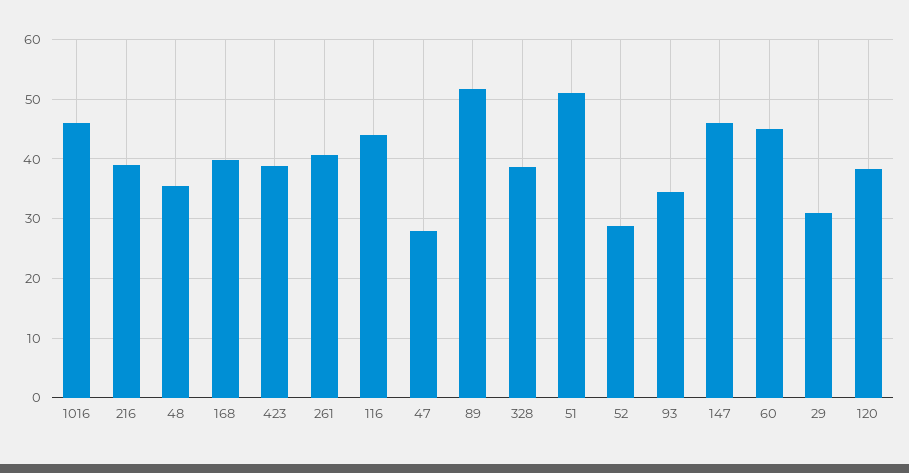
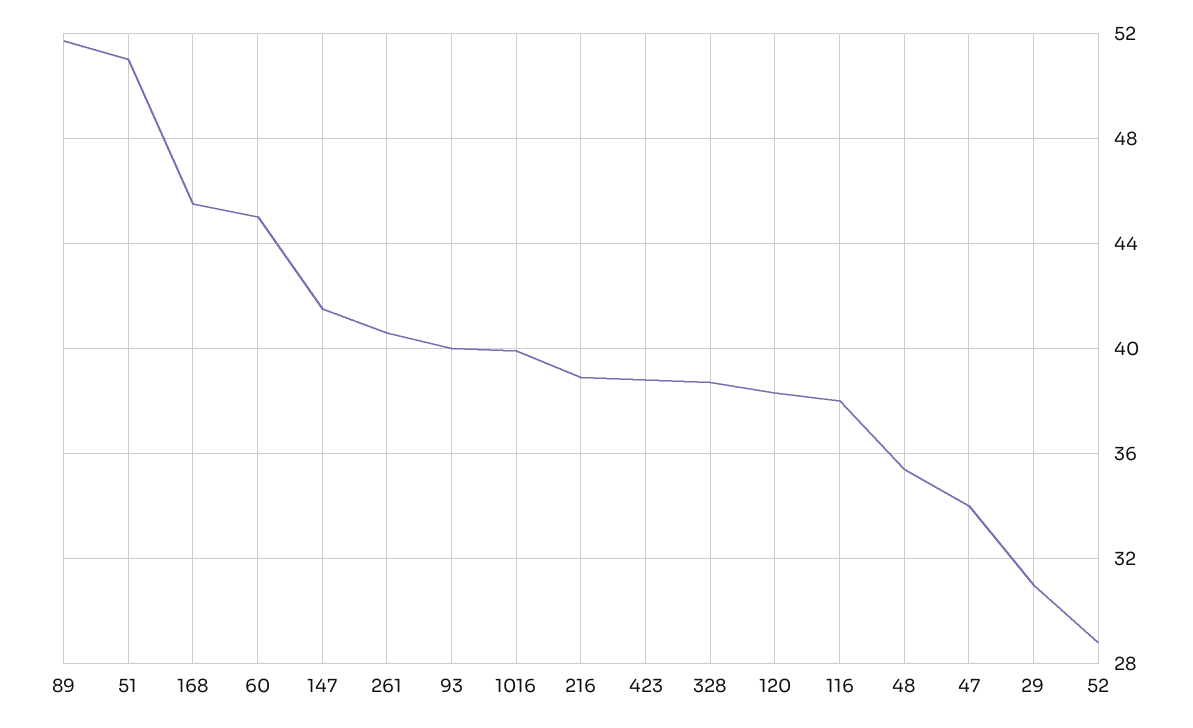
  {
-   "1016": 46,
+   "1016": 40,
    "216": 39,
    "48": 35.5,
-   "168": 40,
+   "168": 45.5,
    "423": 39,
    "261": 40.5,
-   "116": 44,
+   "116": 38,
-   "47": 28,
+   "47": 34,
    "89": 51.5,
    "328": 38.5,
    "51": 51,
    "52": 29,
-   "93": 34,
+   "93": 40,
-   "147": 46,
+   "147": 41.5,
    "60": 45,
    "29": 31,
    "120": 38.5
  }

